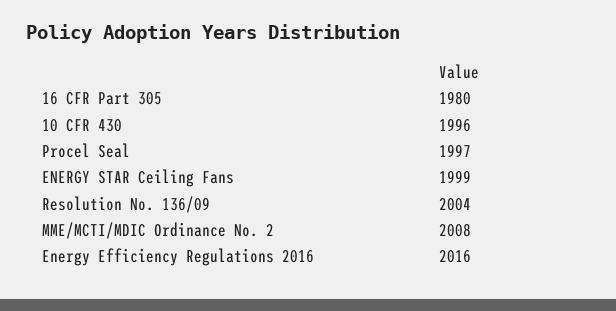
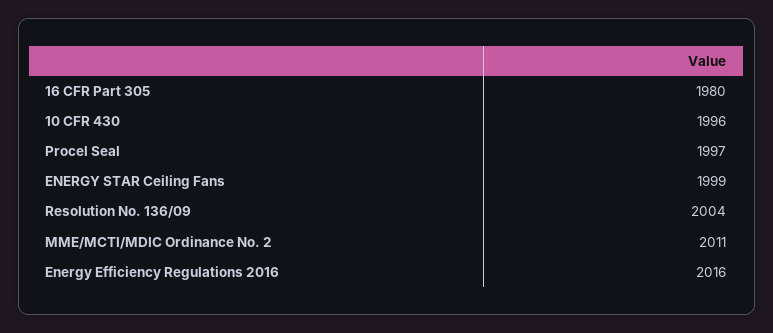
  {
    "16 CFR Part 305": 1980,
    "10 CFR 430": 1996,
    "Procel Seal": 1997,
    "ENERGY STAR Ceiling Fans": 1999,
    "Resolution No. 136/09": 2004,
-   "MME/MCTI/MDIC Ordinance No. 2": 2008,
+   "MME/MCTI/MDIC Ordinance No. 2": 2011,
    "Energy Efficiency Regulations 2016": 2016
  }

